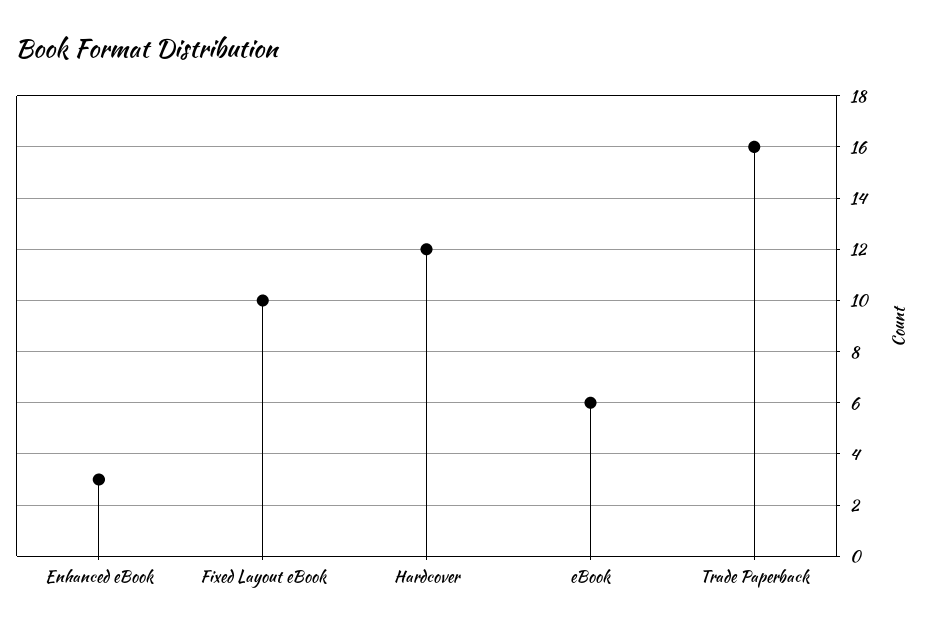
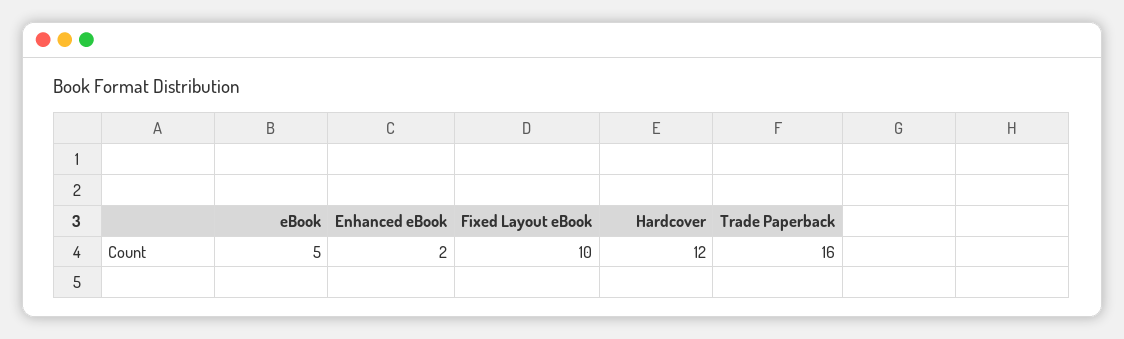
  {
-   "Enhanced eBook": 3,
+   "Enhanced eBook": 2,
    "Fixed Layout eBook": 10,
    "Hardcover": 12,
-   "eBook": 6,
+   "eBook": 5,
    "Trade Paperback": 16
  }

